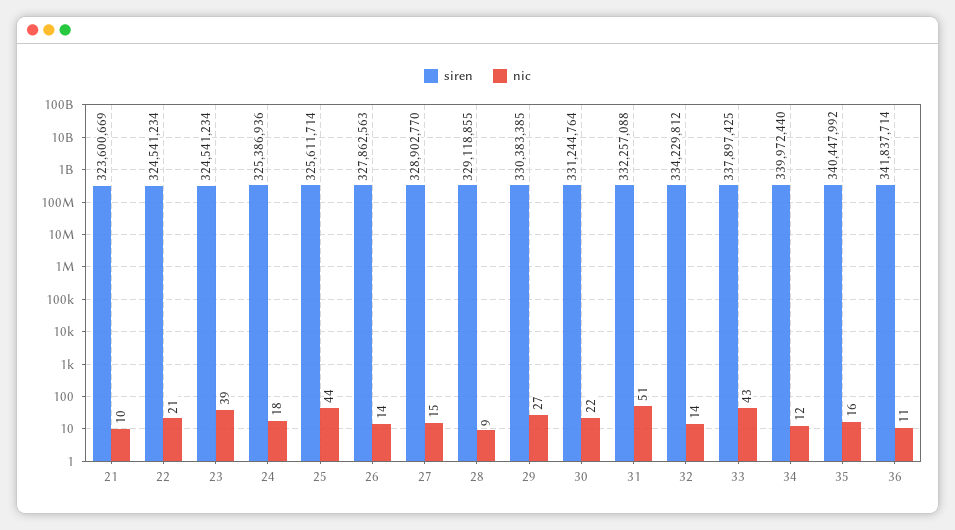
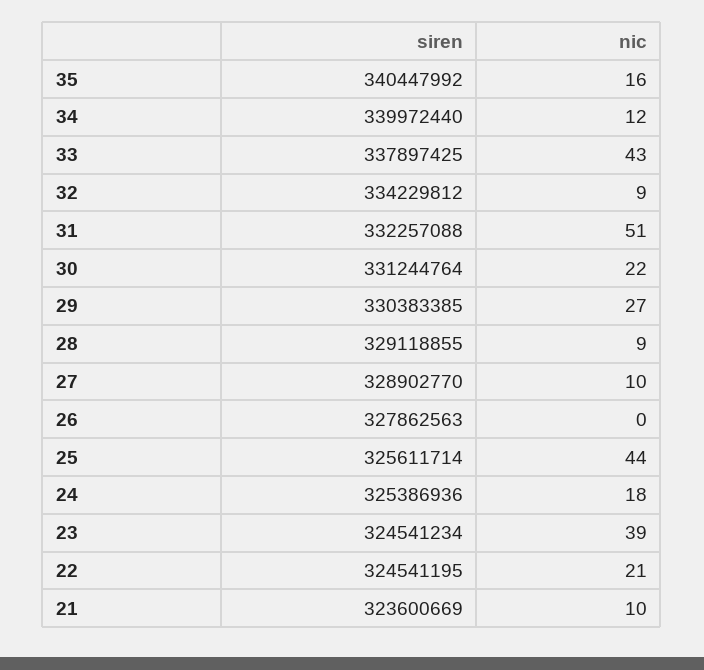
  {
    "siren": {
      "21": 323600669,
-     "22": 324541234,
+     "22": 324541195,
      "23": 324541234,
      "24": 325386936,
      "25": 325611714,
      "26": 327862563,
      "27": 328902770,
      "28": 329118855,
      "29": 330383385,
      "30": 331244764,
      "31": 332257088,
      "32": 334229812,
      "33": 337897425,
      "34": 339972440,
-     "35": 340447992,
+     "35": 340447992
-     "36": 341837714
    },
    "nic": {
      "21": 10,
      "22": 21,
      "23": 39,
      "24": 18,
      "25": 44,
-     "26": 14,
+     "26": 0,
-     "27": 15,
+     "27": 10,
      "28": 9,
      "29": 27,
      "30": 22,
      "31": 51,
-     "32": 14,
+     "32": 9,
      "33": 43,
      "34": 12,
-     "35": 16,
+     "35": 16
-     "36": 11
    }
  }

